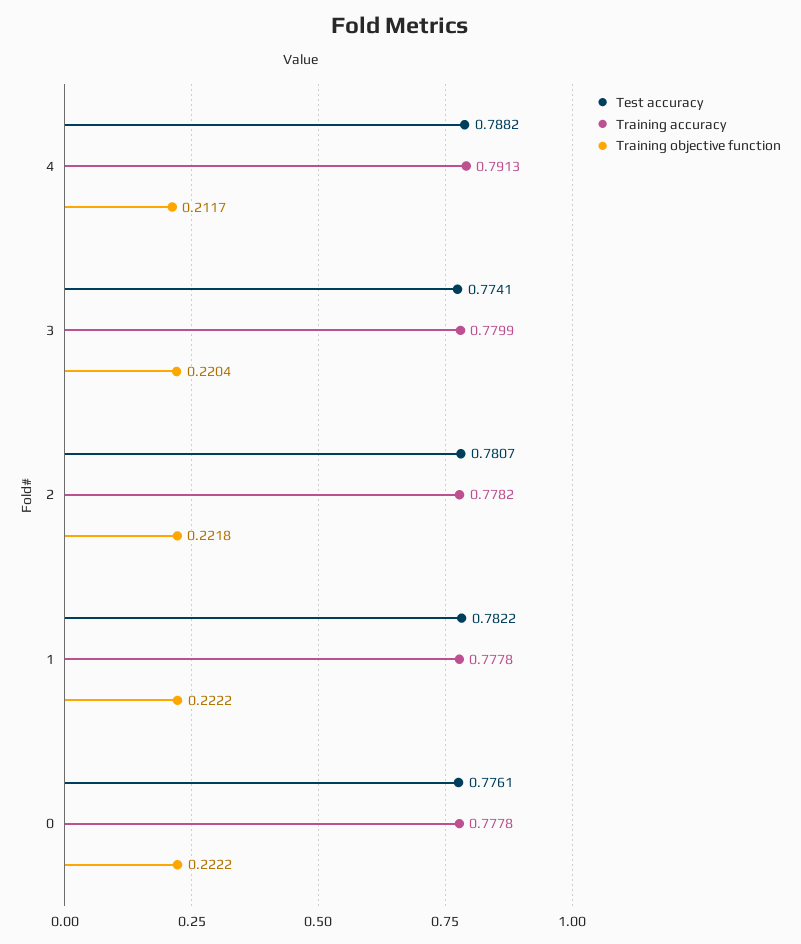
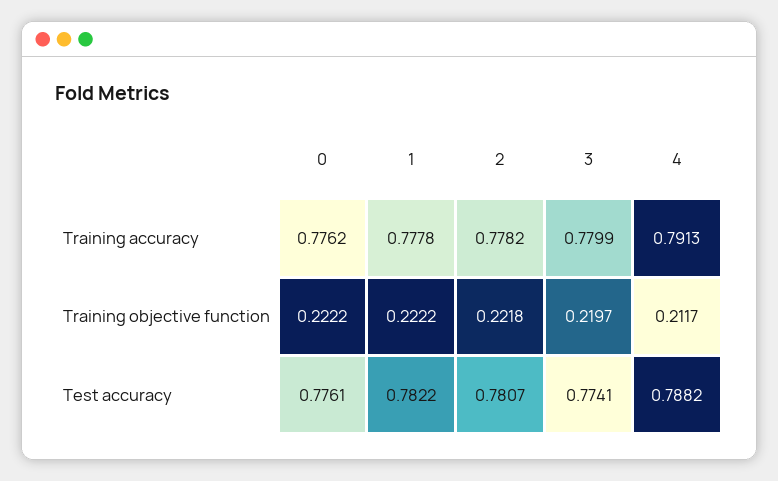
  {
    "Test accuracy": {
      "4": 0.7882,
      "3": 0.7741,
      "2": 0.7807,
      "1": 0.7822,
      "0": 0.7761
    },
    "Training accuracy": {
      "4": 0.7913,
      "3": 0.7799,
      "2": 0.7782,
      "1": 0.7778,
-     "0": 0.7778
+     "0": 0.7762
    },
    "Training objective function": {
      "4": 0.2117,
-     "3": 0.2204,
+     "3": 0.2197,
      "2": 0.2218,
      "1": 0.2222,
      "0": 0.2222
    }
  }

